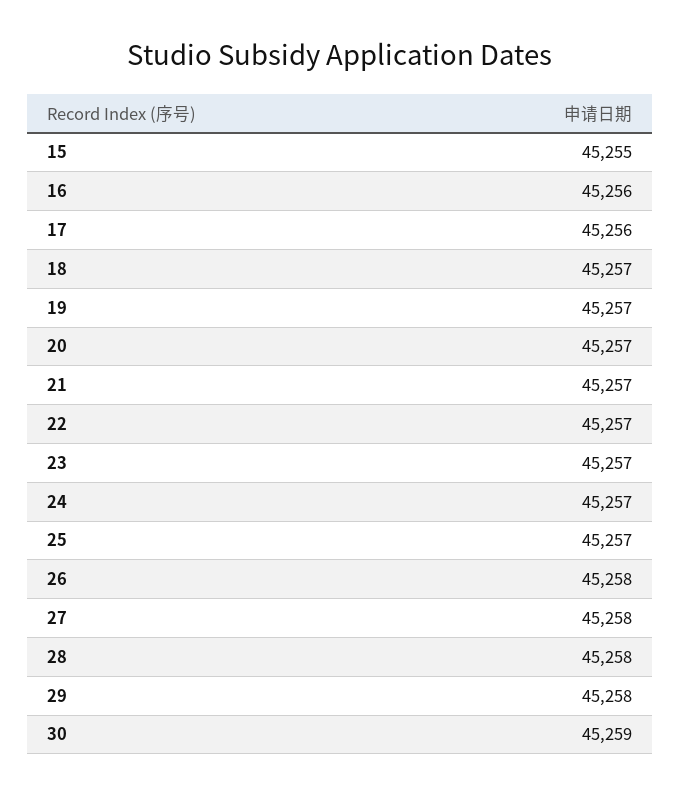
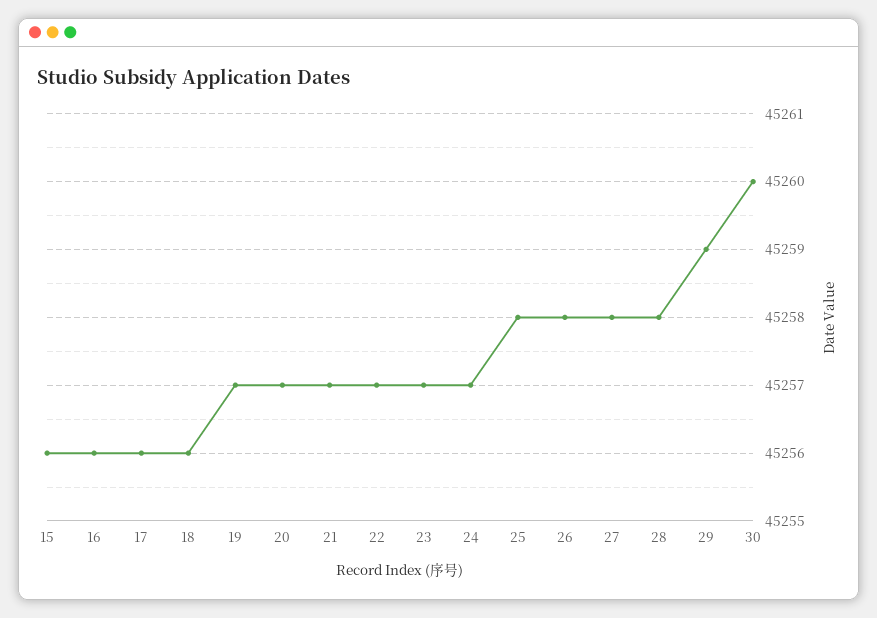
  {
-   "15": 45255,
+   "15": 45256,
    "16": 45256,
    "17": 45256,
-   "18": 45257,
+   "18": 45256,
    "19": 45257,
    "20": 45257,
    "21": 45257,
    "22": 45257,
    "23": 45257,
    "24": 45257,
-   "25": 45257,
+   "25": 45258,
    "26": 45258,
    "27": 45258,
    "28": 45258,
-   "29": 45258,
+   "29": 45259,
-   "30": 45259
+   "30": 45260
  }

